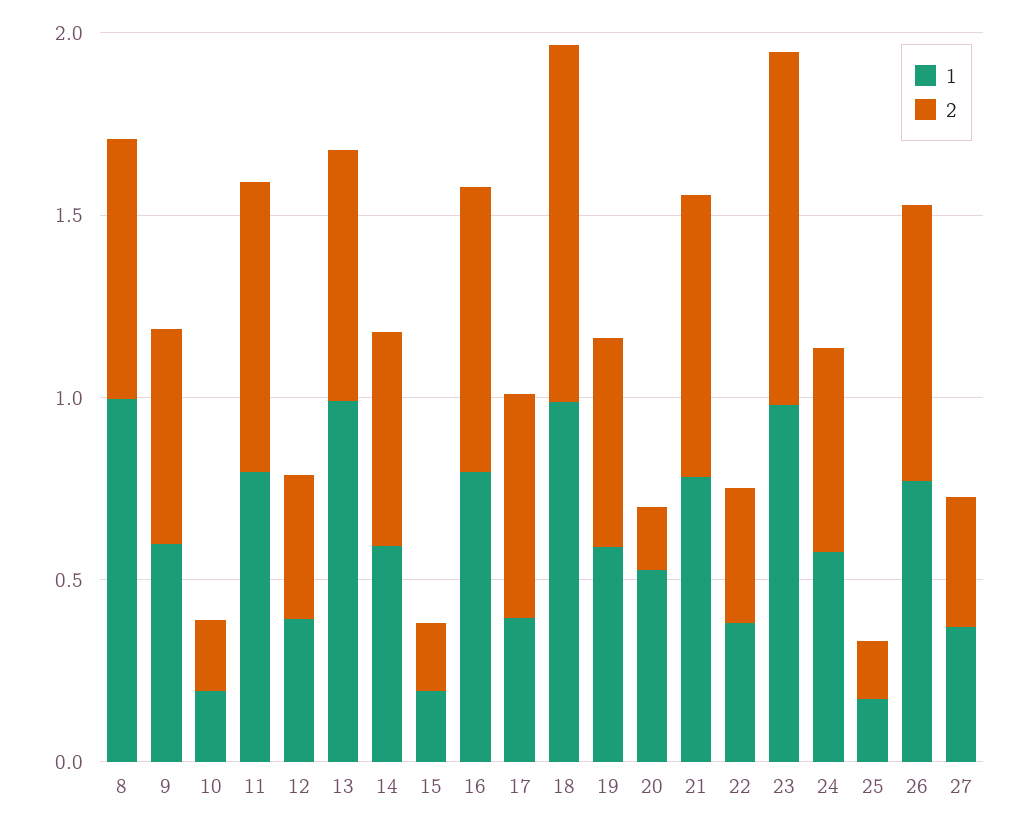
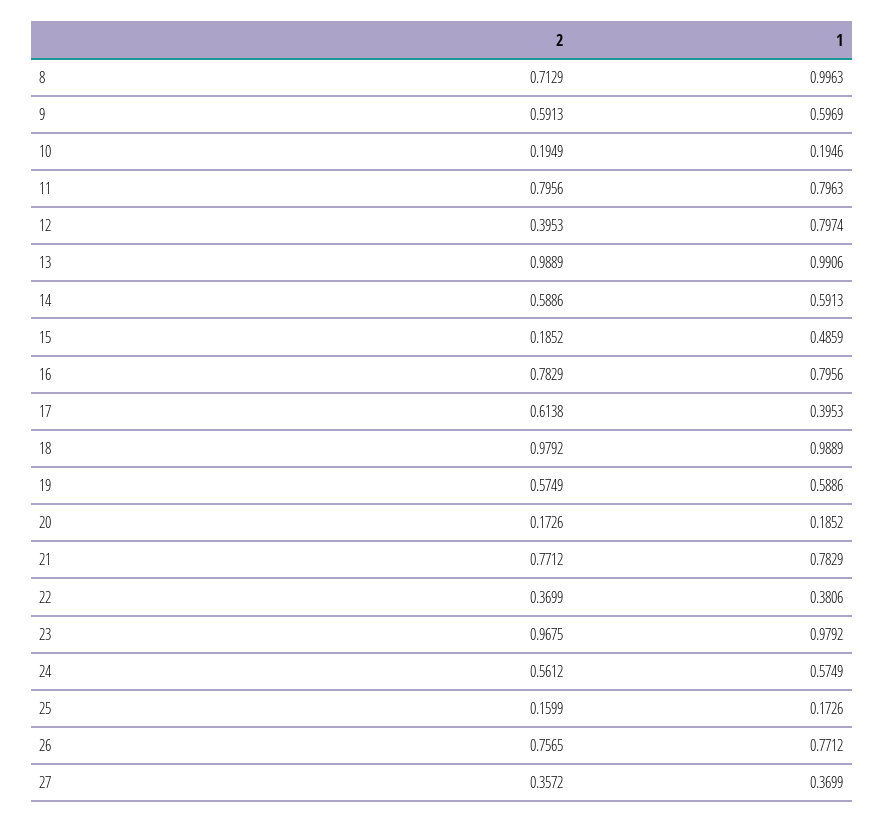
  {
    "1": {
      "8": 0.9963,
      "9": 0.5969,
      "10": 0.1946,
      "11": 0.7963,
-     "12": 0.4,
+     "12": 0.7974,
      "13": 0.9906,
      "14": 0.5913,
-     "15": 0.2,
+     "15": 0.4859,
      "16": 0.7956,
      "17": 0.3953,
      "18": 0.9889,
      "19": 0.5886,
-     "20": 0.5,
+     "20": 0.1852,
      "21": 0.7829,
      "22": 0.3806,
      "23": 0.9792,
      "24": 0.5749,
      "25": 0.1726,
      "26": 0.7712,
      "27": 0.3699
    },
    "2": {
      "8": 0.7129,
      "9": 0.5913,
      "10": 0.1949,
      "11": 0.7956,
      "12": 0.3953,
-     "13": 0.7,
+     "13": 0.9889,
      "14": 0.5886,
      "15": 0.1852,
      "16": 0.7829,
      "17": 0.6138,
      "18": 0.9792,
      "19": 0.5749,
      "20": 0.1726,
      "21": 0.7712,
      "22": 0.3699,
      "23": 0.9675,
      "24": 0.5612,
      "25": 0.1599,
      "26": 0.7565,
      "27": 0.3572
    }
  }

